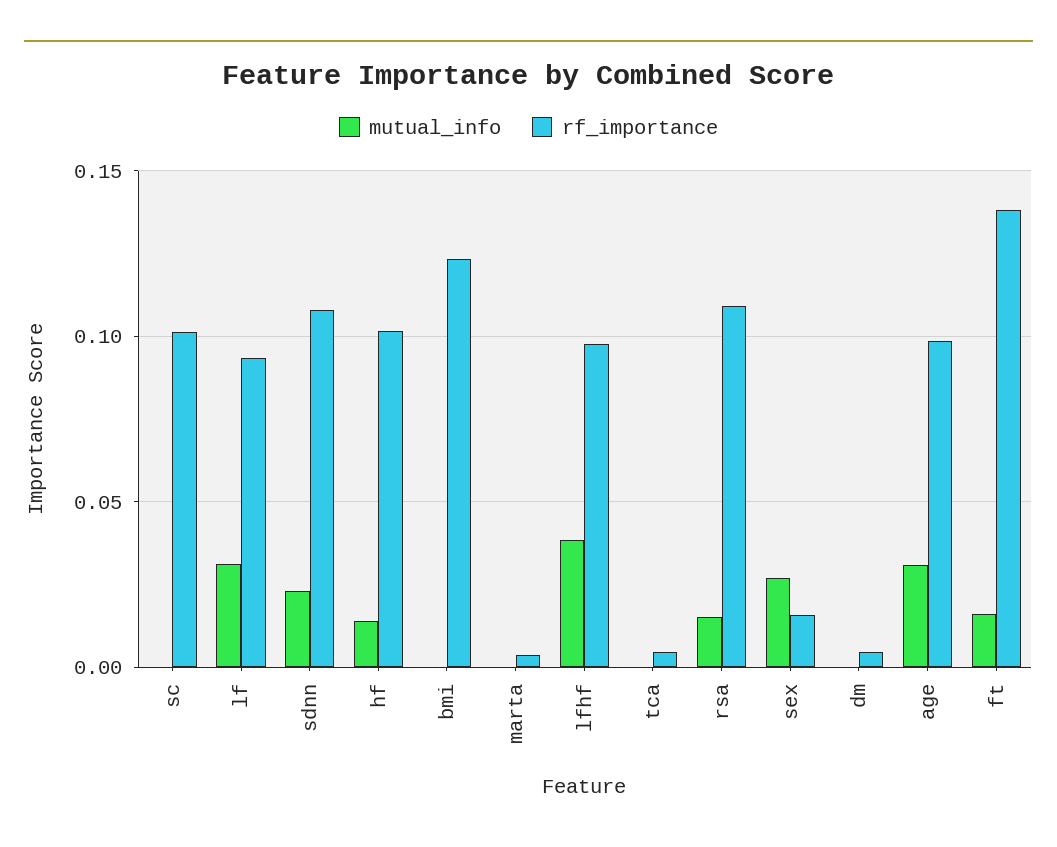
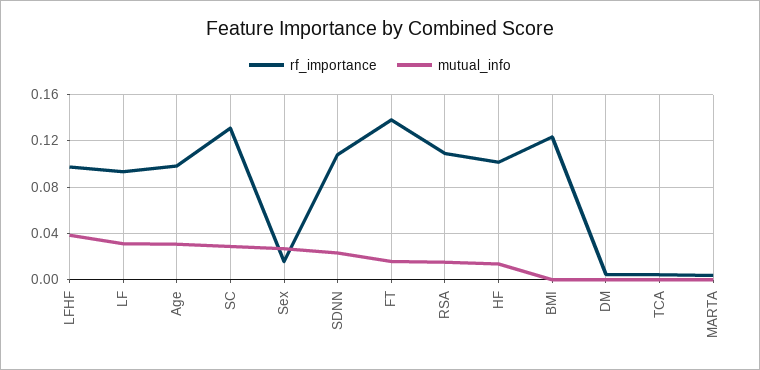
  {
    "mutual_info": {
-     "sc": 0,
+     "sc": 0.03,
      "lf": 0.03,
      "sdnn": 0.025,
      "hf": 0.015,
      "bmi": 0,
      "marta": 0,
      "lfhf": 0.04,
      "tca": 0,
      "rsa": 0.015,
      "sex": 0.025,
      "dm": 0,
      "age": 0.03,
      "ft": 0.015
    },
    "rf_importance": {
-     "sc": 0.1,
+     "sc": 0.13,
      "lf": 0.095,
      "sdnn": 0.11,
      "hf": 0.1,
      "bmi": 0.125,
      "marta": 0.005,
      "lfhf": 0.1,
      "tca": 0.005,
      "rsa": 0.11,
      "sex": 0.015,
      "dm": 0.005,
      "age": 0.1,
      "ft": 0.14
    }
  }

